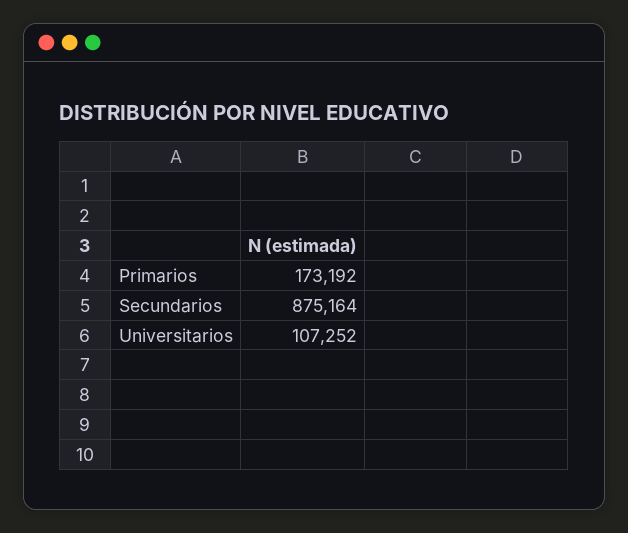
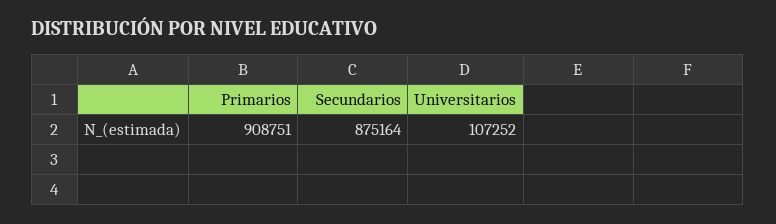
  {
-   "Primarios": 173192,
+   "Primarios": 908751,
    "Secundarios": 875164,
    "Universitarios": 107252
  }

